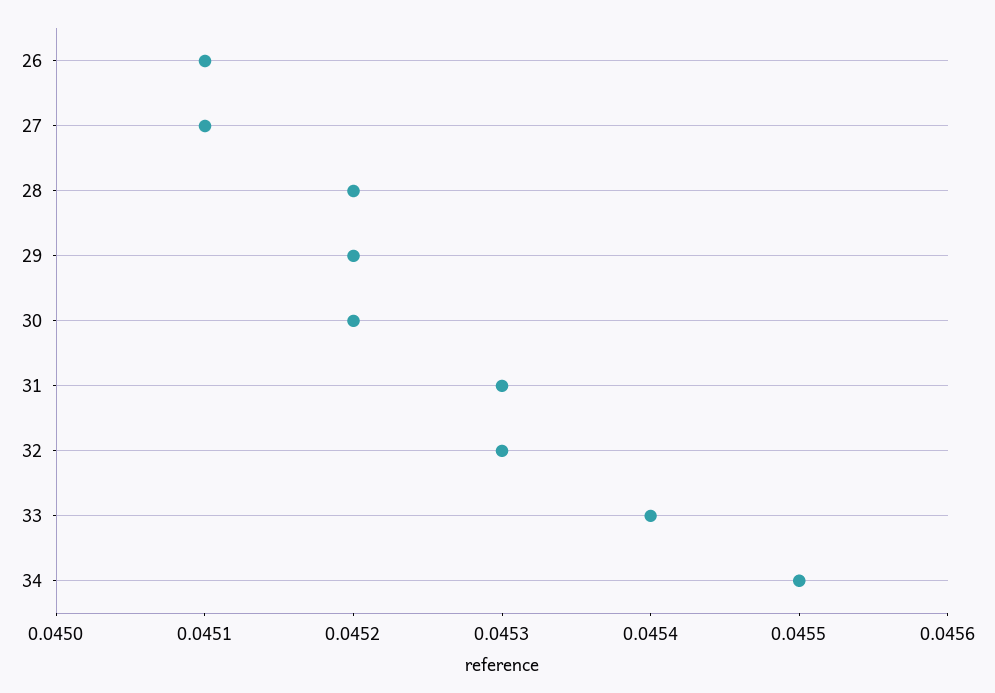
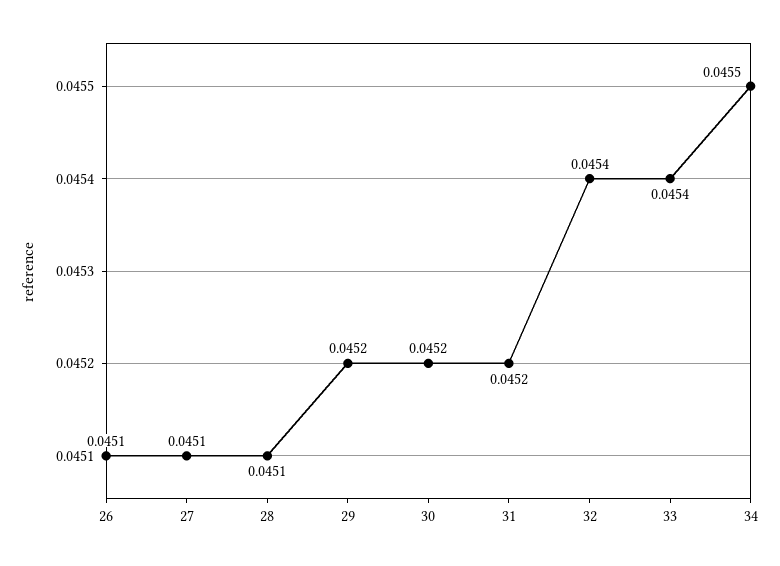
  {
    "26": 0.0451,
    "27": 0.0451,
-   "28": 0.0452,
+   "28": 0.0451,
    "29": 0.0452,
    "30": 0.0452,
-   "31": 0.0453,
+   "31": 0.0452,
-   "32": 0.0453,
+   "32": 0.0454,
    "33": 0.0454,
    "34": 0.0455
  }

